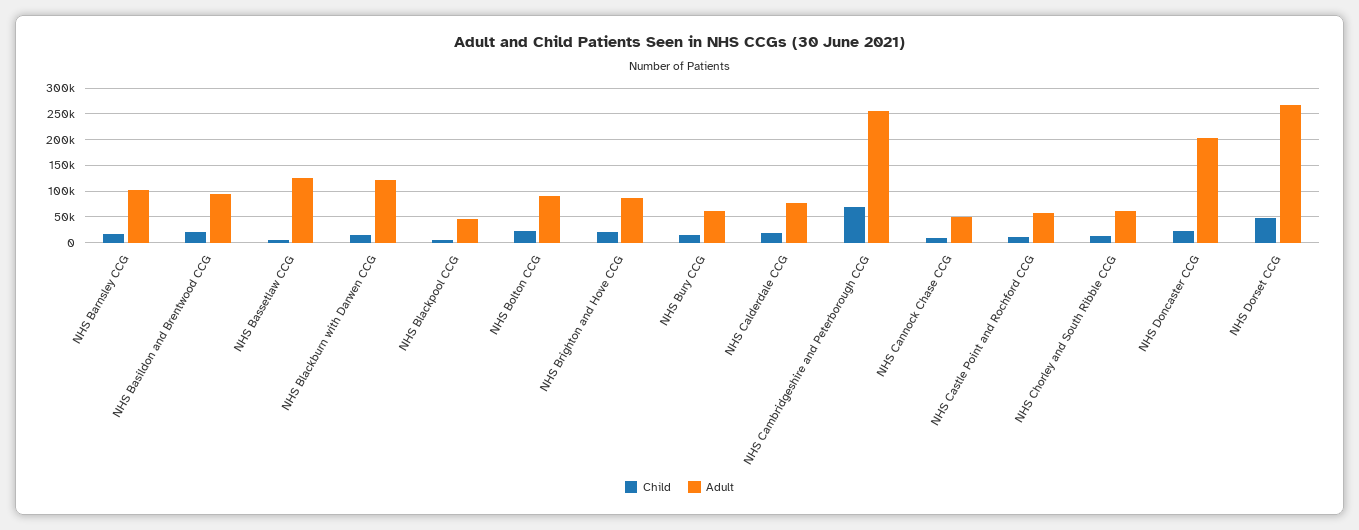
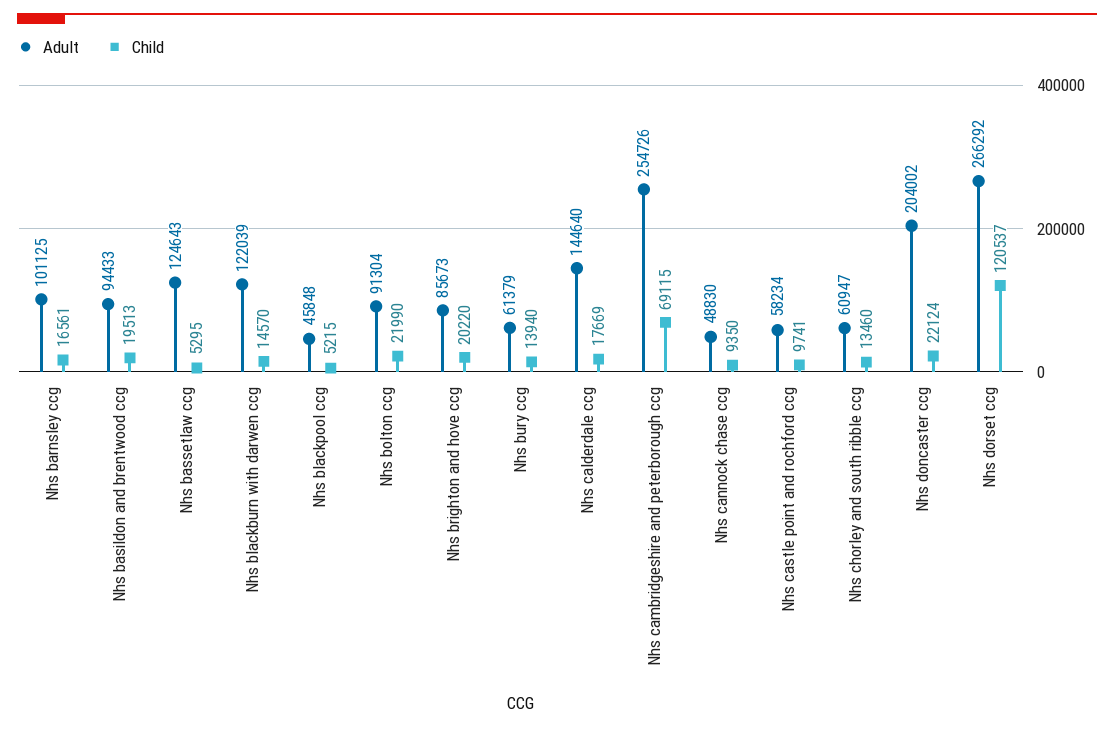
  {
    "Child": {
      "NHS Barnsley CCG": 16561,
      "NHS Basildon and Brentwood CCG": 19513,
      "NHS Bassetlaw CCG": 5295,
      "NHS Blackburn with Darwen CCG": 14570,
      "NHS Blackpool CCG": 5215,
      "NHS Bolton CCG": 21990,
      "NHS Brighton and Hove CCG": 20220,
      "NHS Bury CCG": 13940,
      "NHS Calderdale CCG": 17669,
      "NHS Cambridgeshire and Peterborough CCG": 69115,
      "NHS Cannock Chase CCG": 9350,
      "NHS Castle Point and Rochford CCG": 9741,
      "NHS Chorley and South Ribble CCG": 13460,
      "NHS Doncaster CCG": 22124,
-     "NHS Dorset CCG": 50000
+     "NHS Dorset CCG": 120537
    },
    "Adult": {
      "NHS Barnsley CCG": 101125,
      "NHS Basildon and Brentwood CCG": 94433,
      "NHS Bassetlaw CCG": 124643,
      "NHS Blackburn with Darwen CCG": 122039,
      "NHS Blackpool CCG": 45848,
      "NHS Bolton CCG": 91304,
      "NHS Brighton and Hove CCG": 85673,
      "NHS Bury CCG": 61379,
-     "NHS Calderdale CCG": 75000,
+     "NHS Calderdale CCG": 144640,
      "NHS Cambridgeshire and Peterborough CCG": 254726,
      "NHS Cannock Chase CCG": 48830,
      "NHS Castle Point and Rochford CCG": 58234,
      "NHS Chorley and South Ribble CCG": 60947,
      "NHS Doncaster CCG": 204002,
      "NHS Dorset CCG": 266292
    }
  }

